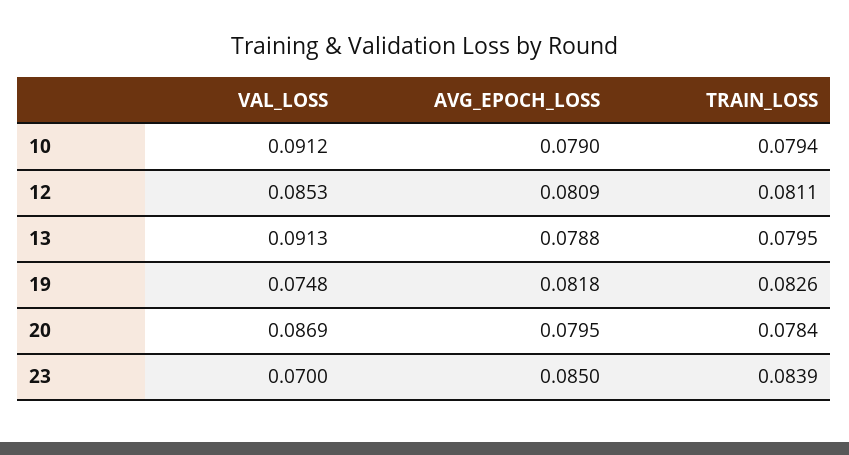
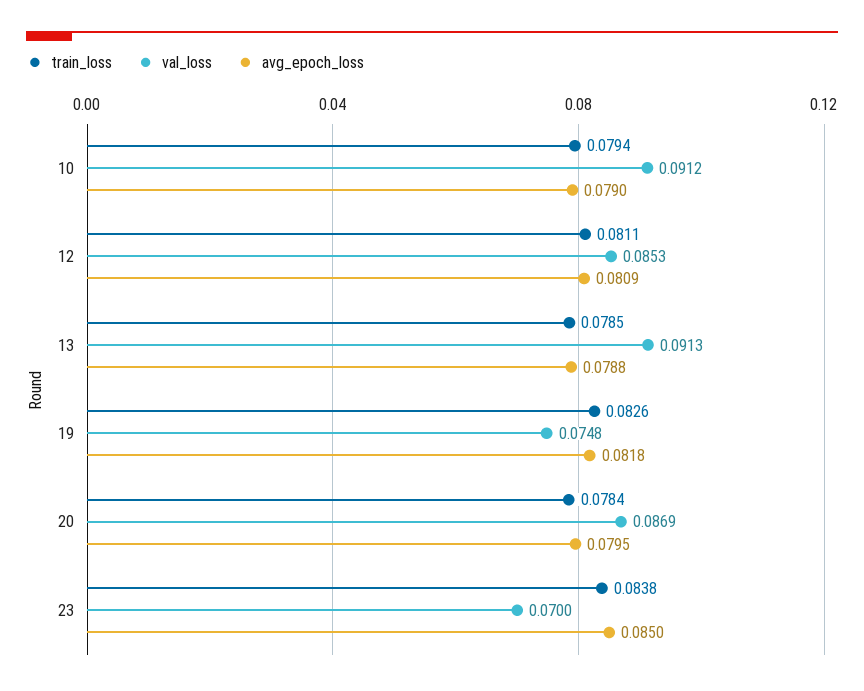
  {
    "VAL_LOSS": {
      "10": 0.0912,
      "12": 0.0853,
      "13": 0.0913,
      "19": 0.0748,
      "20": 0.0869,
      "23": 0.07
    },
    "AVG_EPOCH_LOSS": {
      "10": 0.079,
      "12": 0.0809,
      "13": 0.0788,
      "19": 0.0818,
      "20": 0.0795,
      "23": 0.085
    },
    "TRAIN_LOSS": {
      "10": 0.0794,
      "12": 0.0811,
-     "13": 0.0795,
+     "13": 0.0785,
      "19": 0.0826,
      "20": 0.0784,
-     "23": 0.0839
+     "23": 0.0838
    }
  }

